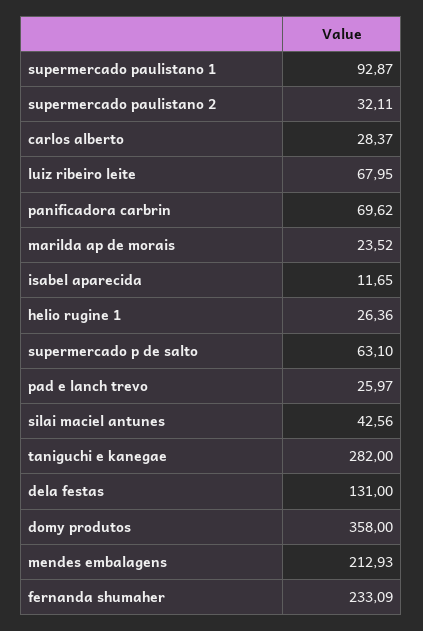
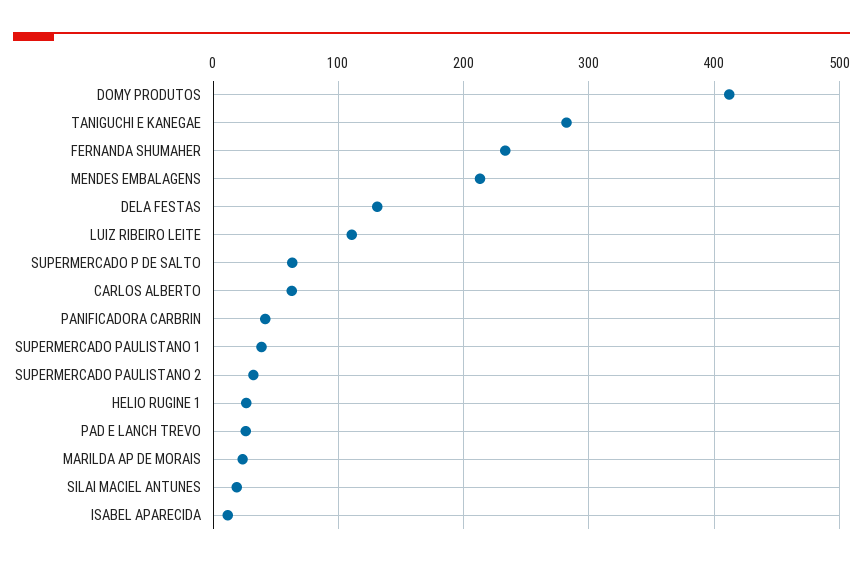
  {
-   "supermercado paulistano 1": 92.87,
+   "supermercado paulistano 1": 40,
    "supermercado paulistano 2": 32.11,
-   "carlos alberto": 28.37,
+   "carlos alberto": 60,
-   "luiz ribeiro leite": 67.95,
+   "luiz ribeiro leite": 110,
-   "panificadora carbrin": 69.62,
+   "panificadora carbrin": 40,
    "marilda ap de morais": 23.52,
    "isabel aparecida": 11.65,
    "helio rugine 1": 26.36,
    "supermercado p de salto": 63.1,
    "pad e lanch trevo": 25.97,
-   "silai maciel antunes": 42.56,
+   "silai maciel antunes": 20,
    "taniguchi e kanegae": 282,
    "dela festas": 131,
-   "domy produtos": 358,
+   "domy produtos": 410,
    "mendes embalagens": 212.93,
    "fernanda shumaher": 233.09
  }

